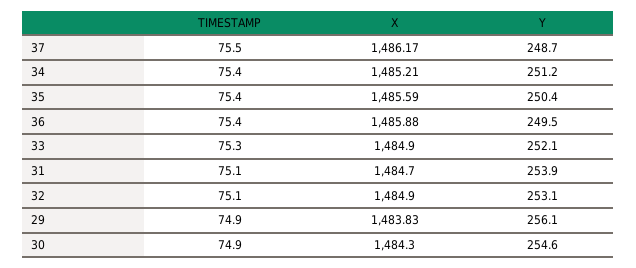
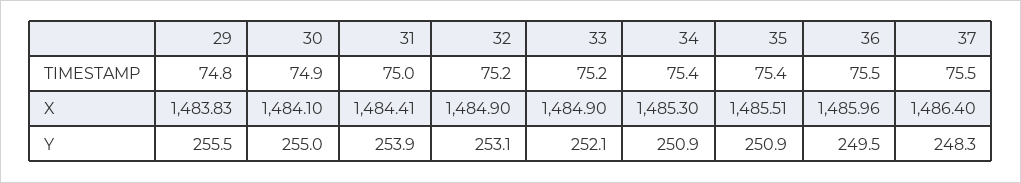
  {
    "TIMESTAMP": {
      "37": 75.5,
      "34": 75.4,
      "35": 75.4,
-     "36": 75.4,
+     "36": 75.5,
-     "33": 75.3,
+     "33": 75.2,
-     "31": 75.1,
+     "31": 75,
-     "32": 75.1,
+     "32": 75.2,
-     "29": 74.9,
+     "29": 74.8,
      "30": 74.9
    },
    "X": {
-     "37": 1486.17,
+     "37": 1486.4,
-     "34": 1485.21,
+     "34": 1485.3,
-     "35": 1485.59,
+     "35": 1485.51,
-     "36": 1485.88,
+     "36": 1485.96,
      "33": 1484.9,
-     "31": 1484.7,
+     "31": 1484.41,
      "32": 1484.9,
      "29": 1483.83,
-     "30": 1484.3
+     "30": 1484.1
    },
    "Y": {
-     "37": 248.7,
+     "37": 248.3,
-     "34": 251.2,
+     "34": 250.9,
-     "35": 250.4,
+     "35": 250.9,
      "36": 249.5,
      "33": 252.1,
      "31": 253.9,
      "32": 253.1,
-     "29": 256.1,
+     "29": 255.5,
-     "30": 254.6
+     "30": 255
    }
  }

